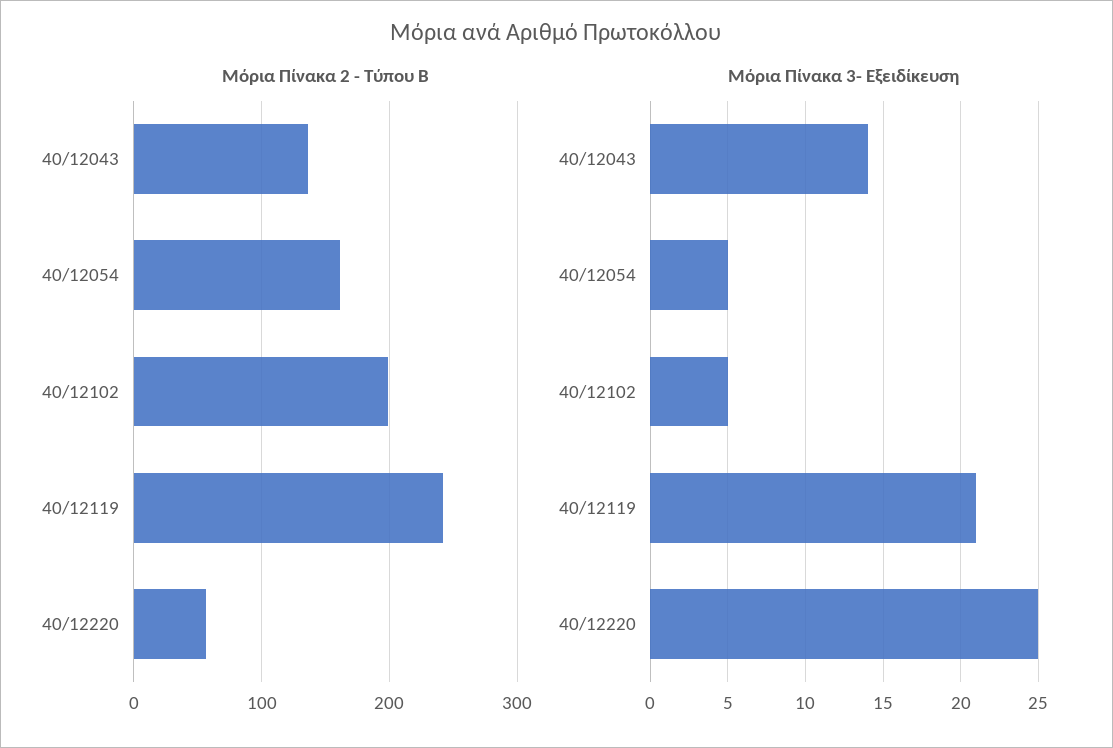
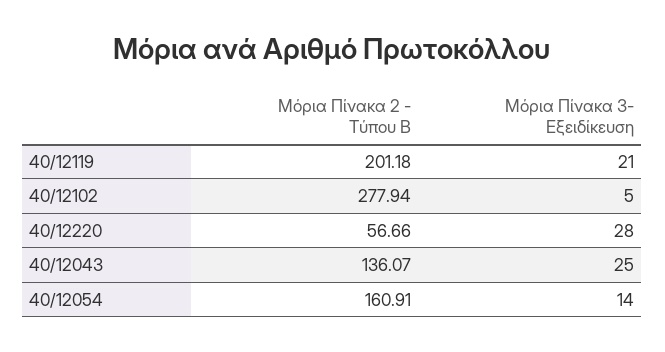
  {
    "Μόρια Πίνακα 2 - Τύπου Β": {
      "40/12043": 136.07,
      "40/12054": 160.91,
-     "40/12102": 200,
+     "40/12102": 277.94,
-     "40/12119": 240,
+     "40/12119": 201.18,
      "40/12220": 56.66
    },
    "Μόρια Πίνακα 3- Εξειδίκευση": {
-     "40/12043": 14,
+     "40/12043": 25,
-     "40/12054": 5,
+     "40/12054": 14,
      "40/12102": 5,
      "40/12119": 21,
-     "40/12220": 25
+     "40/12220": 28
    }
  }

